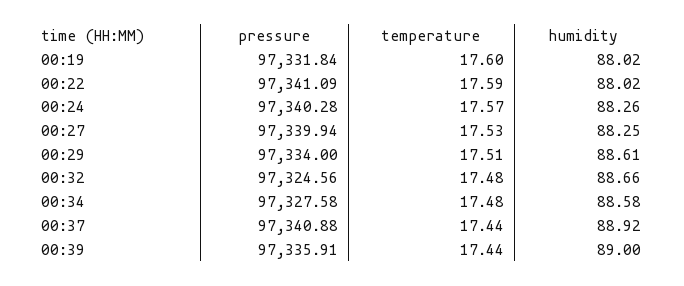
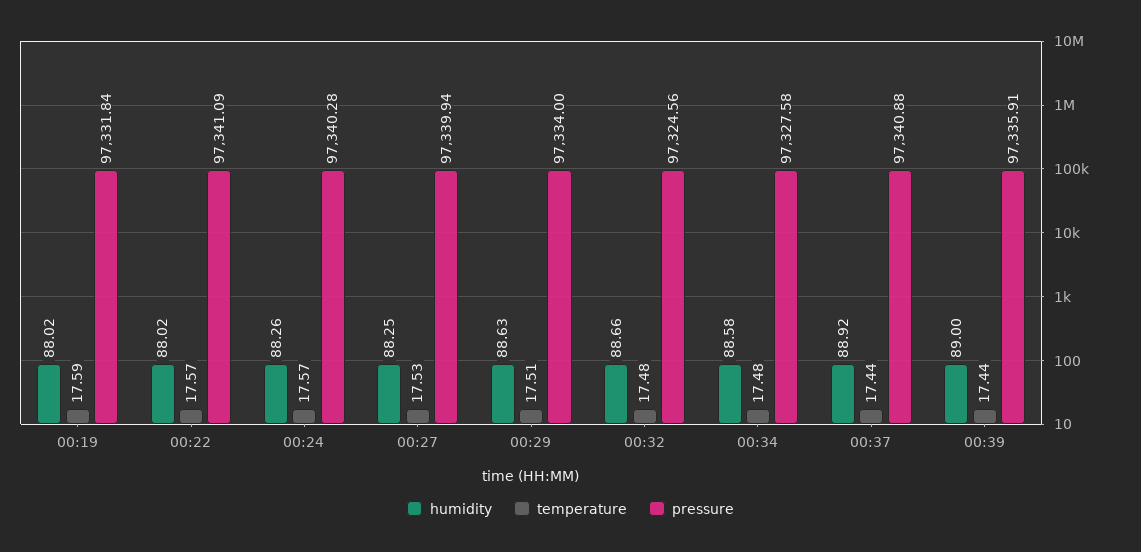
  {
    "pressure": {
      "00:19": 97331.84,
      "00:22": 97341.09,
      "00:24": 97340.28,
      "00:27": 97339.94,
      "00:29": 97334,
      "00:32": 97324.56,
      "00:34": 97327.58,
      "00:37": 97340.88,
      "00:39": 97335.91
    },
    "temperature": {
-     "00:19": 17.6,
+     "00:19": 17.59,
-     "00:22": 17.59,
+     "00:22": 17.57,
      "00:24": 17.57,
      "00:27": 17.53,
      "00:29": 17.51,
      "00:32": 17.48,
      "00:34": 17.48,
      "00:37": 17.44,
      "00:39": 17.44
    },
    "humidity": {
      "00:19": 88.02,
      "00:22": 88.02,
      "00:24": 88.26,
      "00:27": 88.25,
-     "00:29": 88.61,
+     "00:29": 88.63,
      "00:32": 88.66,
      "00:34": 88.58,
      "00:37": 88.92,
      "00:39": 89
    }
  }

